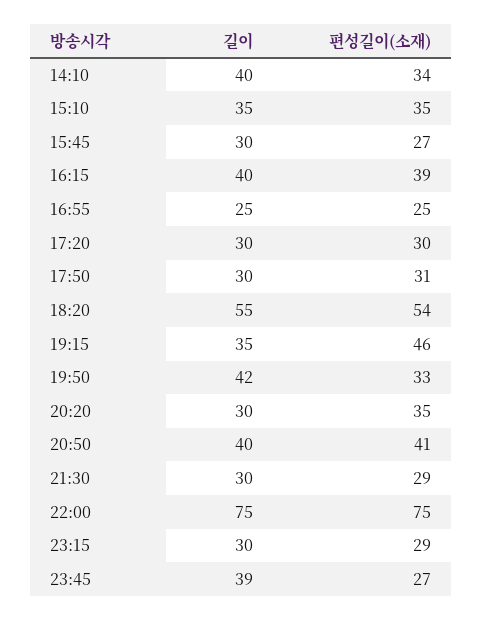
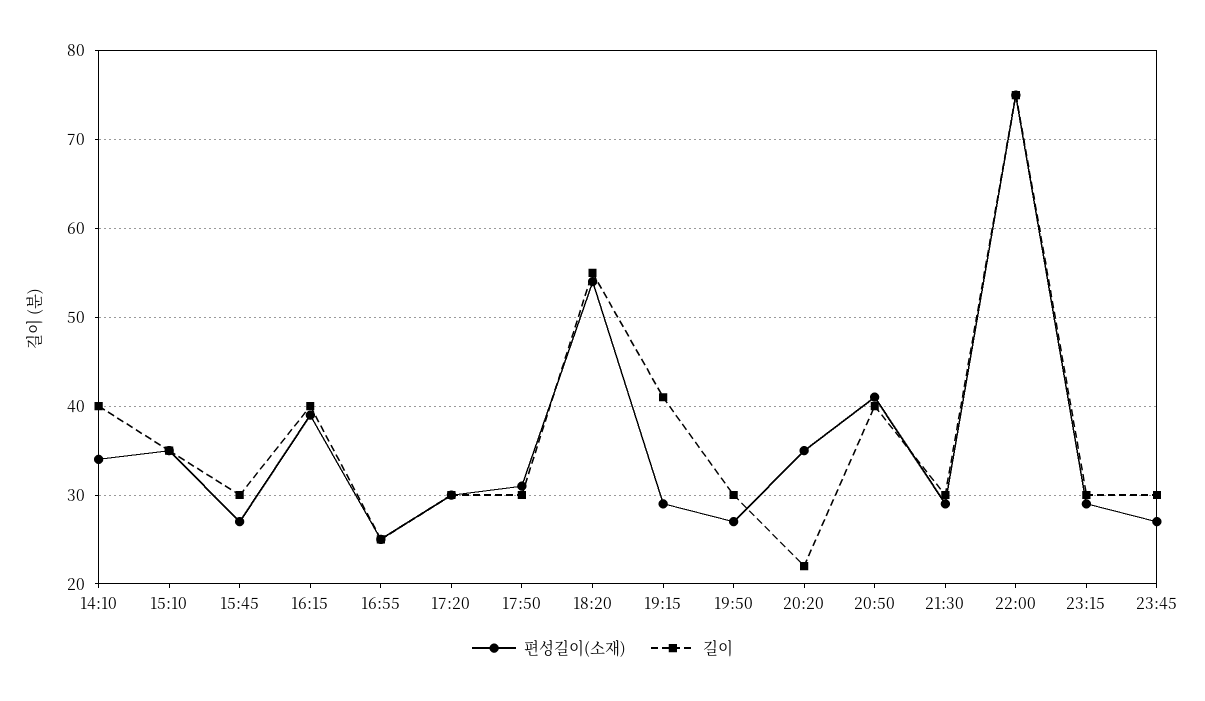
  {
    "길이": {
      "14:10": 40,
      "15:10": 35,
      "15:45": 30,
      "16:15": 40,
      "16:55": 25,
      "17:20": 30,
      "17:50": 30,
      "18:20": 55,
-     "19:15": 35,
+     "19:15": 41,
-     "19:50": 42,
+     "19:50": 30,
-     "20:20": 30,
+     "20:20": 22,
      "20:50": 40,
      "21:30": 30,
      "22:00": 75,
      "23:15": 30,
-     "23:45": 39
+     "23:45": 30
    },
    "편성길이(소재)": {
      "14:10": 34,
      "15:10": 35,
      "15:45": 27,
      "16:15": 39,
      "16:55": 25,
      "17:20": 30,
      "17:50": 31,
      "18:20": 54,
-     "19:15": 46,
+     "19:15": 29,
-     "19:50": 33,
+     "19:50": 27,
      "20:20": 35,
      "20:50": 41,
      "21:30": 29,
      "22:00": 75,
      "23:15": 29,
      "23:45": 27
    }
  }

